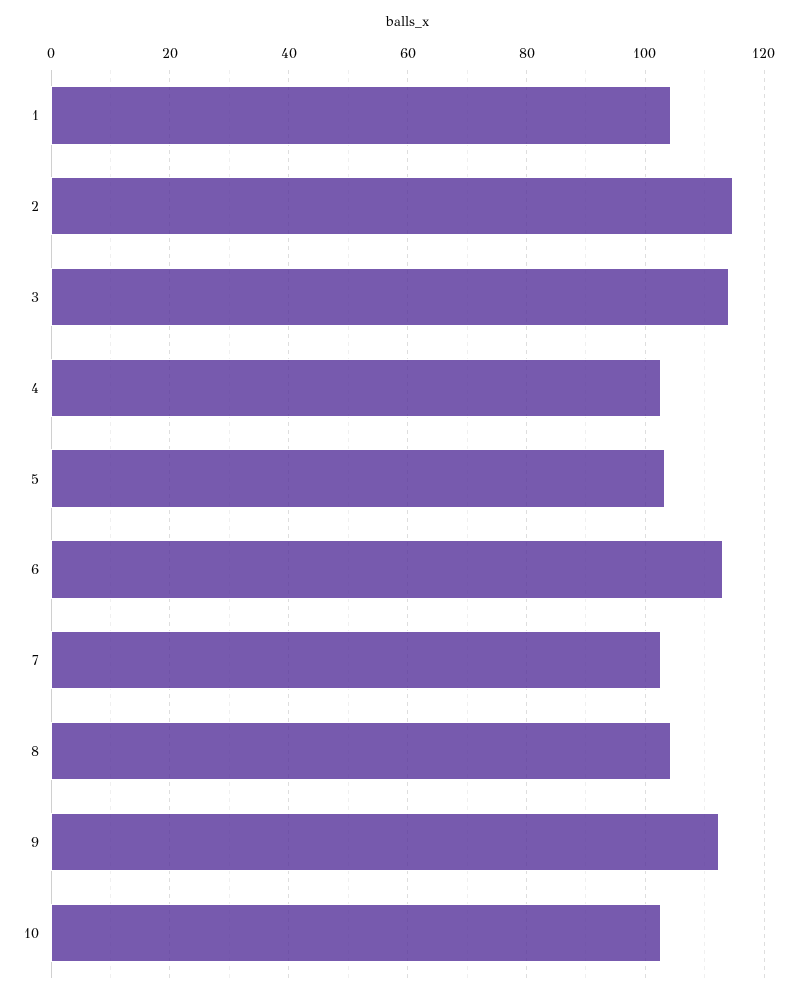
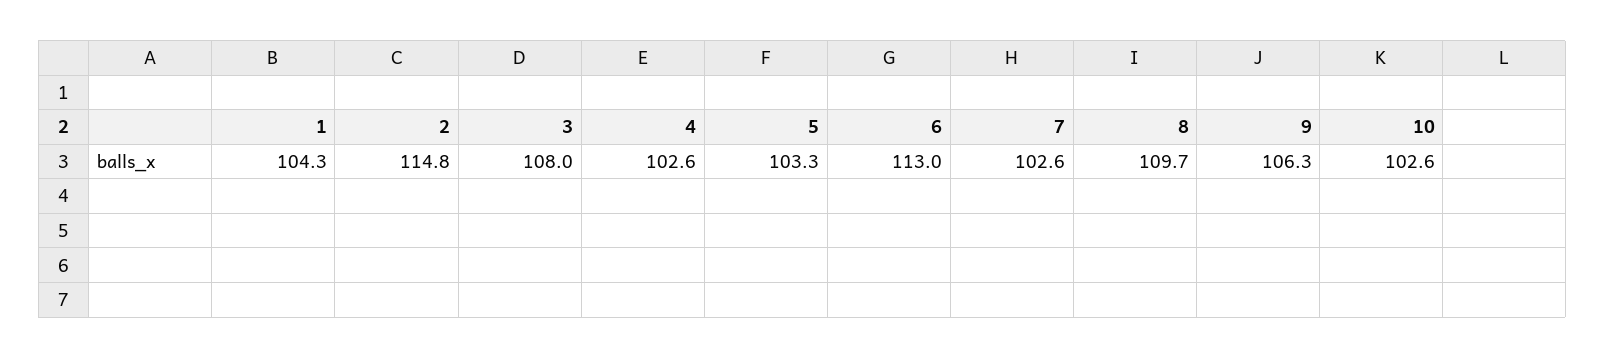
  {
    "1": 104.3,
    "2": 114.8,
-   "3": 114,
+   "3": 108,
    "4": 102.6,
    "5": 103.3,
    "6": 113,
    "7": 102.6,
-   "8": 104,
+   "8": 109.7,
-   "9": 112,
+   "9": 106.3,
    "10": 102.6
  }

